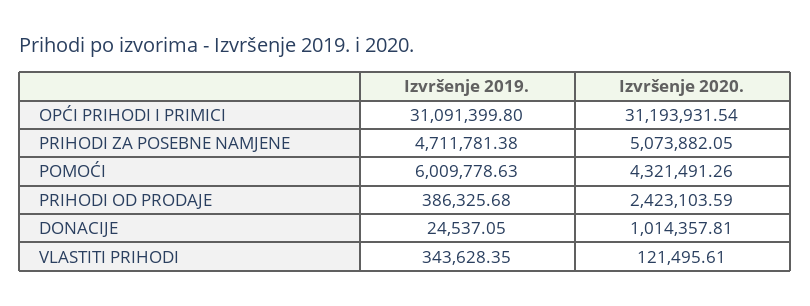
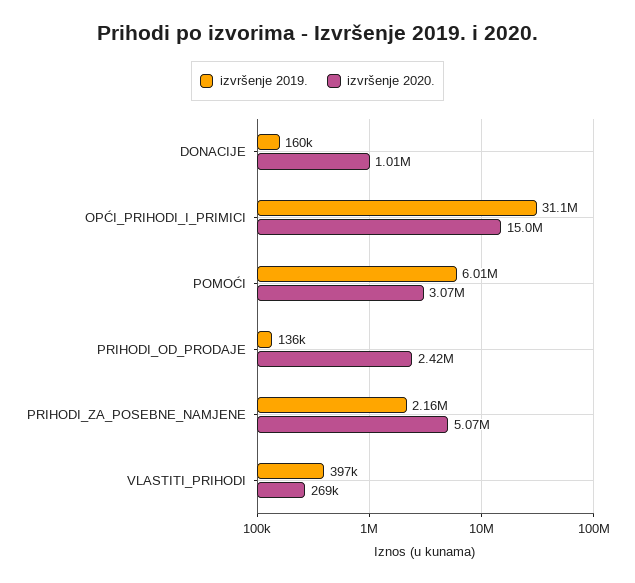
  {
    "Izvršenje 2019.": {
      "OPĆI PRIHODI I PRIMICI": 31091399.8,
-     "PRIHODI ZA POSEBNE NAMJENE": 4711781.38,
+     "PRIHODI ZA POSEBNE NAMJENE": 2160000,
      "POMOĆI": 6009778.63,
-     "PRIHODI OD PRODAJE": 386325.68,
+     "PRIHODI OD PRODAJE": 136000,
-     "DONACIJE": 24537.05,
+     "DONACIJE": 160000,
-     "VLASTITI PRIHODI": 343628.35
+     "VLASTITI PRIHODI": 397000
    },
    "Izvršenje 2020.": {
-     "OPĆI PRIHODI I PRIMICI": 31193931.54,
+     "OPĆI PRIHODI I PRIMICI": 15000000,
      "PRIHODI ZA POSEBNE NAMJENE": 5073882.05,
-     "POMOĆI": 4321491.26,
+     "POMOĆI": 3070000,
      "PRIHODI OD PRODAJE": 2423103.59,
      "DONACIJE": 1014357.81,
-     "VLASTITI PRIHODI": 121495.61
+     "VLASTITI PRIHODI": 269000
    }
  }

